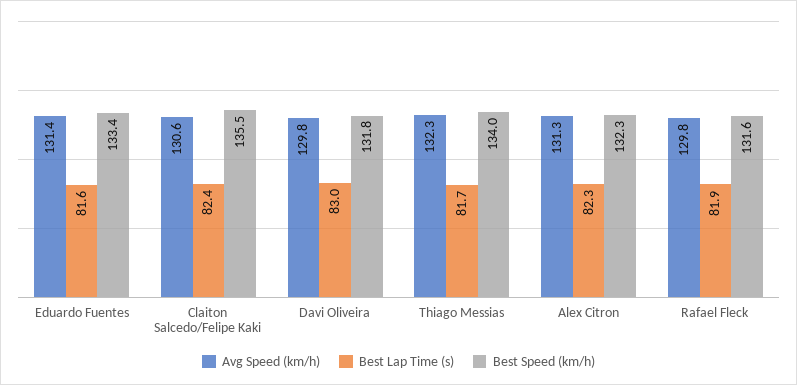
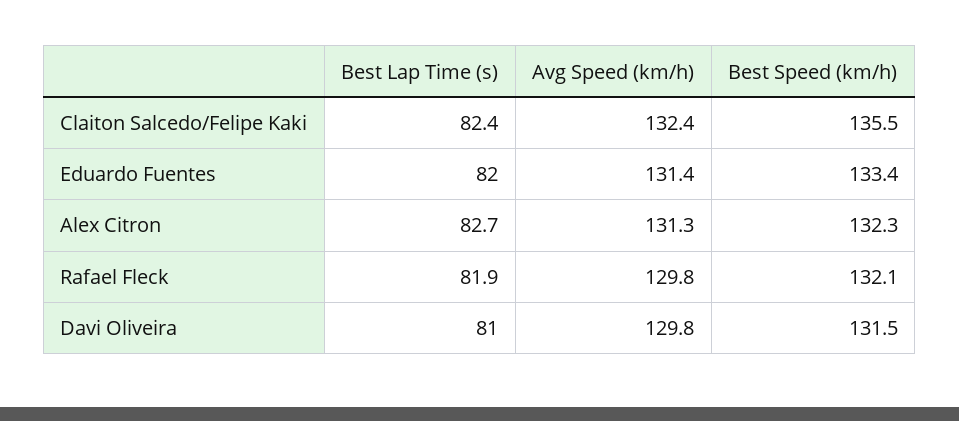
  {
    "Avg Speed (km/h)": {
      "Eduardo Fuentes": 131.4,
-     "Claiton Salcedo/Felipe Kaki": 130.6,
+     "Claiton Salcedo/Felipe Kaki": 132.4,
      "Davi Oliveira": 129.8,
-     "Thiago Messias": 132.3,
      "Alex Citron": 131.3,
      "Rafael Fleck": 129.8
    },
    "Best Lap Time (s)": {
-     "Eduardo Fuentes": 81.6,
+     "Eduardo Fuentes": 82,
      "Claiton Salcedo/Felipe Kaki": 82.4,
-     "Davi Oliveira": 83,
+     "Davi Oliveira": 81,
-     "Thiago Messias": 81.7,
-     "Alex Citron": 82.3,
+     "Alex Citron": 82.7,
      "Rafael Fleck": 81.9
    },
    "Best Speed (km/h)": {
      "Eduardo Fuentes": 133.4,
      "Claiton Salcedo/Felipe Kaki": 135.5,
-     "Davi Oliveira": 131.8,
+     "Davi Oliveira": 131.5,
-     "Thiago Messias": 134,
      "Alex Citron": 132.3,
-     "Rafael Fleck": 131.6
+     "Rafael Fleck": 132.1
    }
  }

